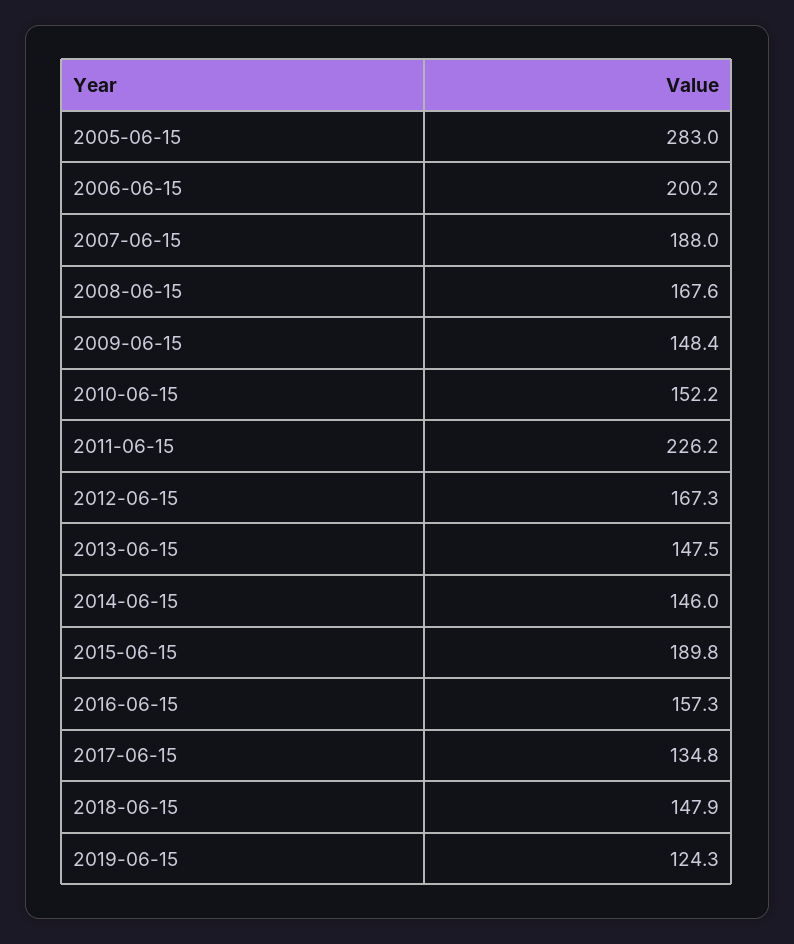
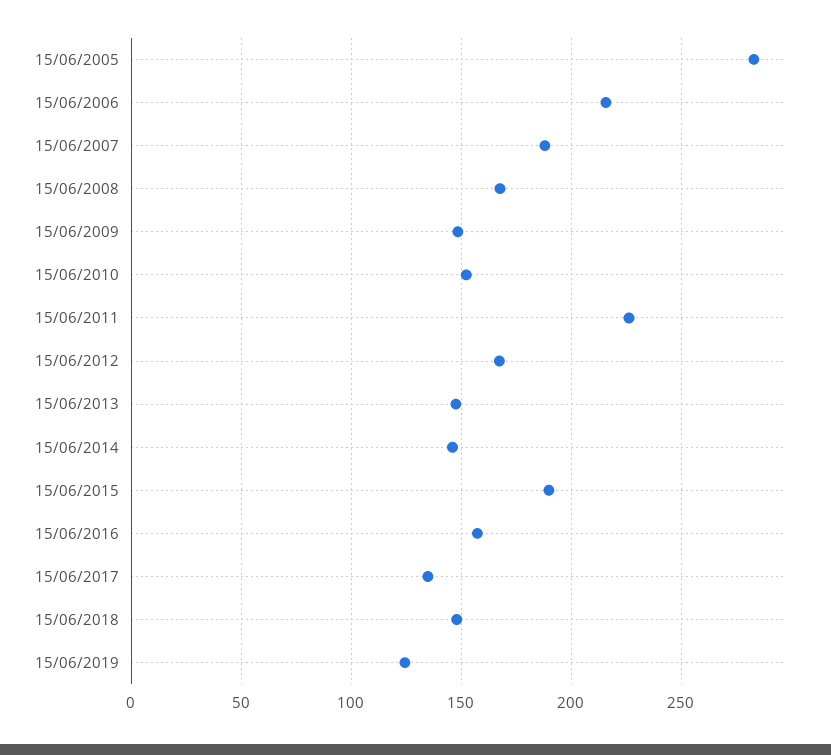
  {
    "2005-06-15": 283,
-   "2006-06-15": 200.2,
+   "2006-06-15": 215,
    "2007-06-15": 188,
    "2008-06-15": 167.6,
    "2009-06-15": 148.4,
    "2010-06-15": 152.2,
    "2011-06-15": 226.2,
    "2012-06-15": 167.3,
    "2013-06-15": 147.5,
    "2014-06-15": 146,
    "2015-06-15": 189.8,
    "2016-06-15": 157.3,
    "2017-06-15": 134.8,
    "2018-06-15": 147.9,
    "2019-06-15": 124.3
  }

